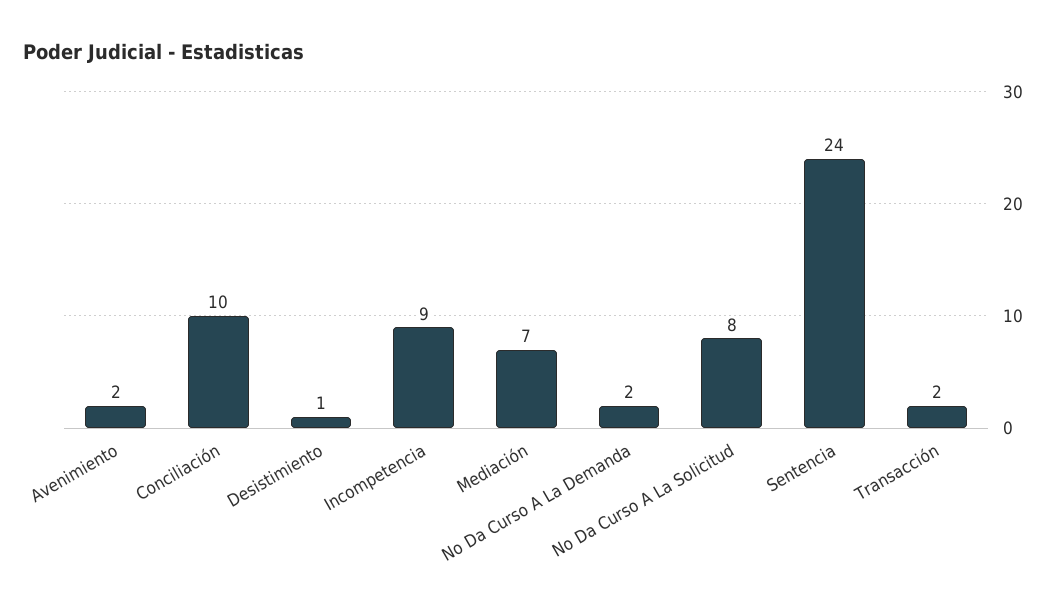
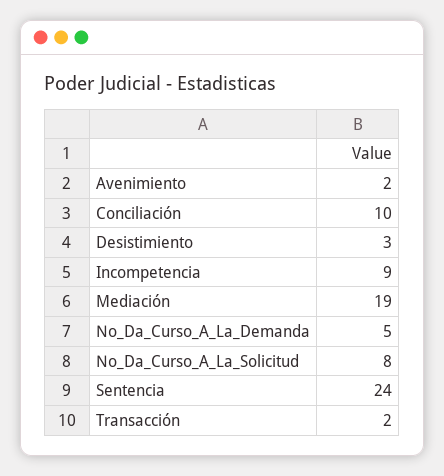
  {
    "Avenimiento": 2,
    "Conciliación": 10,
-   "Desistimiento": 1,
+   "Desistimiento": 3,
    "Incompetencia": 9,
-   "Mediación": 7,
+   "Mediación": 19,
-   "No Da Curso A La Demanda": 2,
+   "No Da Curso A La Demanda": 5,
    "No Da Curso A La Solicitud": 8,
    "Sentencia": 24,
    "Transacción": 2
  }

